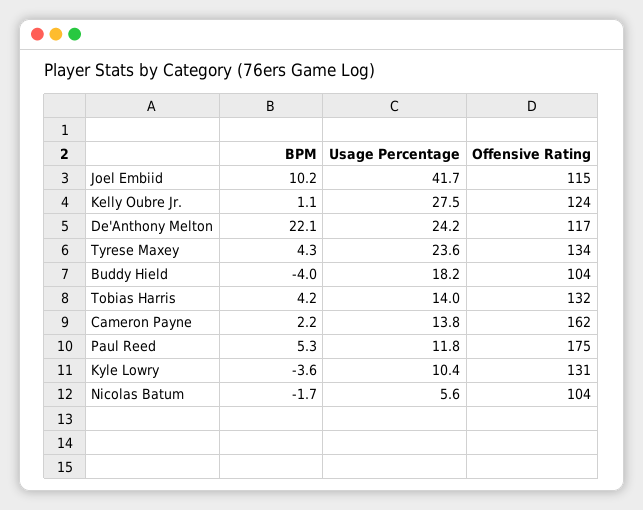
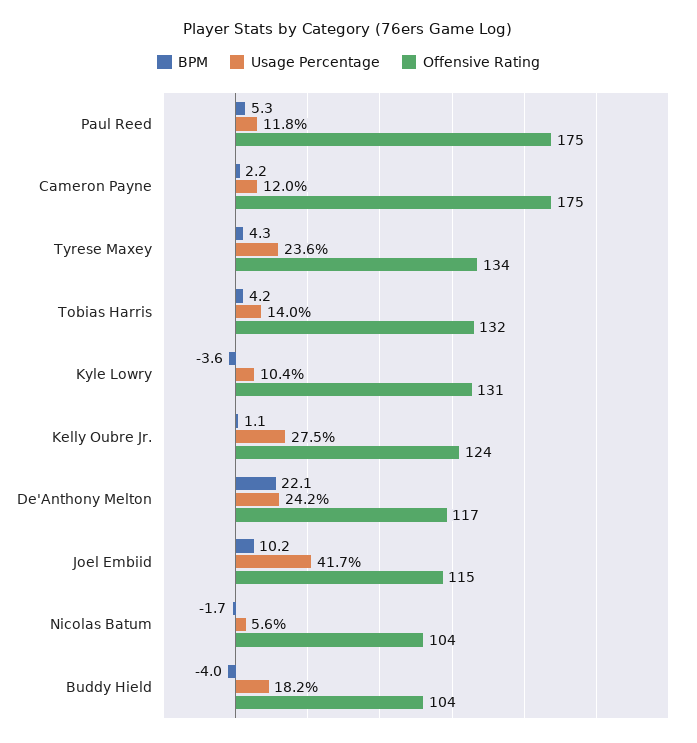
  {
    "BPM": {
      "Joel Embiid": 10.2,
      "Kelly Oubre Jr.": 1.1,
      "De'Anthony Melton": 22.1,
      "Tyrese Maxey": 4.3,
      "Buddy Hield": -4,
      "Tobias Harris": 4.2,
      "Cameron Payne": 2.2,
      "Paul Reed": 5.3,
      "Kyle Lowry": -3.6,
      "Nicolas Batum": -1.7
    },
    "Usage Percentage": {
      "Joel Embiid": 41.7,
      "Kelly Oubre Jr.": 27.5,
      "De'Anthony Melton": 24.2,
      "Tyrese Maxey": 23.6,
      "Buddy Hield": 18.2,
      "Tobias Harris": 14,
-     "Cameron Payne": 13.8,
+     "Cameron Payne": 12,
      "Paul Reed": 11.8,
      "Kyle Lowry": 10.4,
      "Nicolas Batum": 5.6
    },
    "Offensive Rating": {
      "Joel Embiid": 115,
      "Kelly Oubre Jr.": 124,
      "De'Anthony Melton": 117,
      "Tyrese Maxey": 134,
      "Buddy Hield": 104,
      "Tobias Harris": 132,
-     "Cameron Payne": 162,
+     "Cameron Payne": 175,
      "Paul Reed": 175,
      "Kyle Lowry": 131,
      "Nicolas Batum": 104
    }
  }

